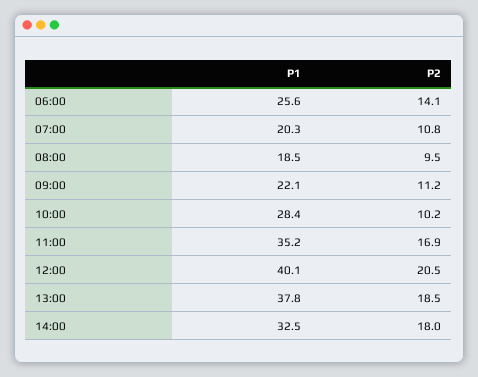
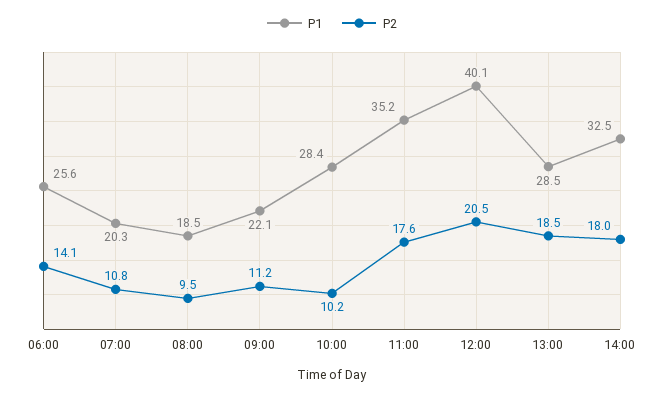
  {
    "P1": {
      "06:00": 25.6,
      "07:00": 20.3,
      "08:00": 18.5,
      "09:00": 22.1,
      "10:00": 28.4,
      "11:00": 35.2,
      "12:00": 40.1,
-     "13:00": 37.8,
+     "13:00": 28.5,
      "14:00": 32.5
    },
    "P2": {
      "06:00": 14.1,
      "07:00": 10.8,
      "08:00": 9.5,
      "09:00": 11.2,
      "10:00": 10.2,
-     "11:00": 16.9,
+     "11:00": 17.6,
      "12:00": 20.5,
      "13:00": 18.5,
      "14:00": 18
    }
  }

